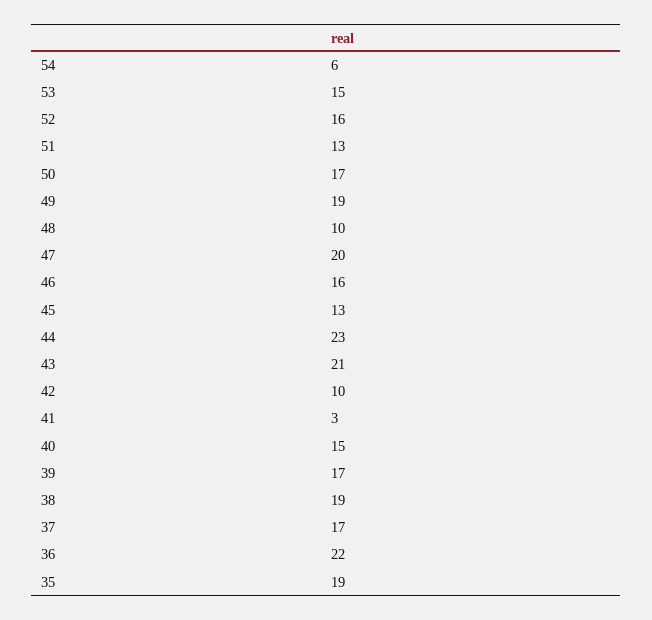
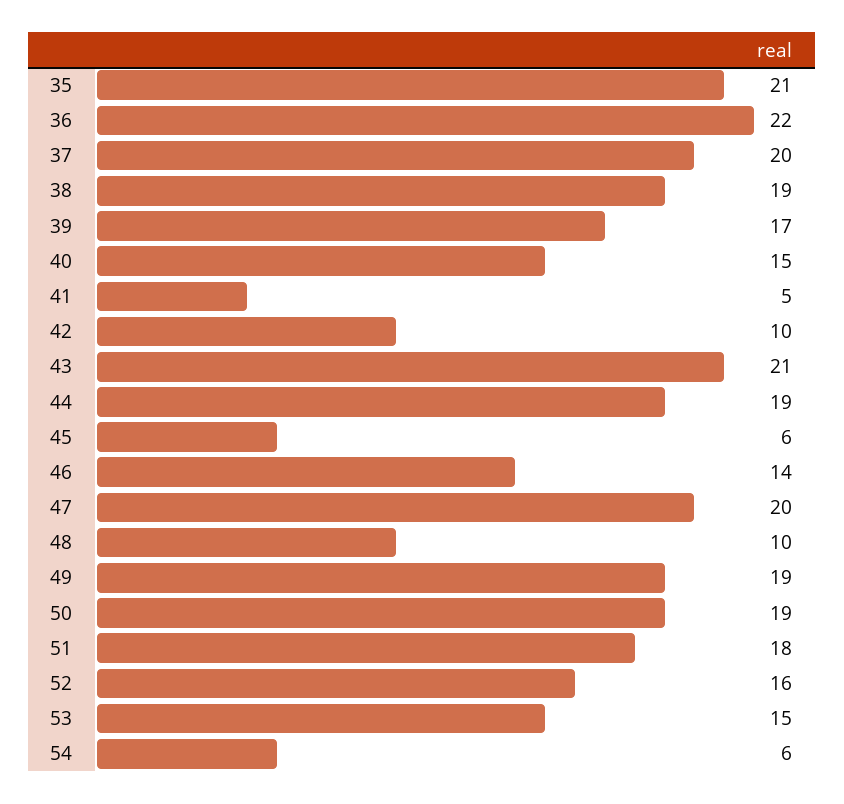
  {
    "54": 6,
    "53": 15,
    "52": 16,
-   "51": 13,
+   "51": 18,
-   "50": 17,
+   "50": 19,
    "49": 19,
    "48": 10,
    "47": 20,
-   "46": 16,
+   "46": 14,
-   "45": 13,
+   "45": 6,
-   "44": 23,
+   "44": 19,
    "43": 21,
    "42": 10,
-   "41": 3,
+   "41": 5,
    "40": 15,
    "39": 17,
    "38": 19,
-   "37": 17,
+   "37": 20,
    "36": 22,
-   "35": 19
+   "35": 21
  }

